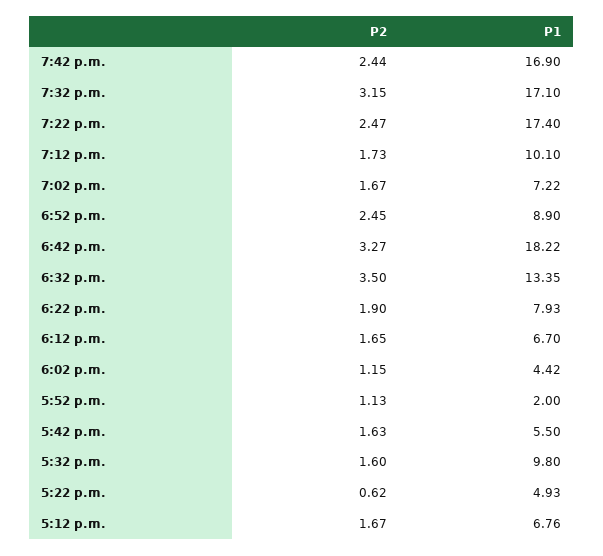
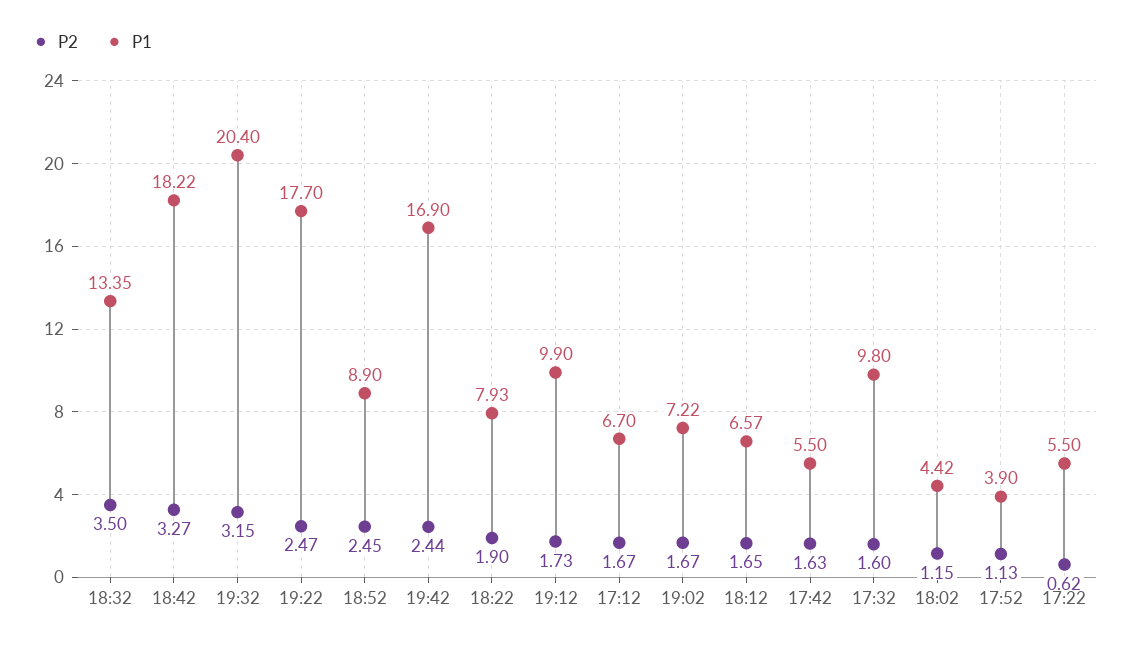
  {
    "P2": {
      "7:42 p.m.": 2.44,
      "7:32 p.m.": 3.15,
      "7:22 p.m.": 2.47,
      "7:12 p.m.": 1.73,
      "7:02 p.m.": 1.67,
      "6:52 p.m.": 2.45,
      "6:42 p.m.": 3.27,
      "6:32 p.m.": 3.5,
      "6:22 p.m.": 1.9,
      "6:12 p.m.": 1.65,
      "6:02 p.m.": 1.15,
      "5:52 p.m.": 1.13,
      "5:42 p.m.": 1.63,
      "5:32 p.m.": 1.6,
      "5:22 p.m.": 0.62,
      "5:12 p.m.": 1.67
    },
    "P1": {
      "7:42 p.m.": 16.9,
-     "7:32 p.m.": 17.1,
+     "7:32 p.m.": 20.4,
-     "7:22 p.m.": 17.4,
+     "7:22 p.m.": 17.7,
-     "7:12 p.m.": 10.1,
+     "7:12 p.m.": 9.9,
      "7:02 p.m.": 7.22,
      "6:52 p.m.": 8.9,
      "6:42 p.m.": 18.22,
      "6:32 p.m.": 13.35,
      "6:22 p.m.": 7.93,
-     "6:12 p.m.": 6.7,
+     "6:12 p.m.": 6.57,
      "6:02 p.m.": 4.42,
-     "5:52 p.m.": 2,
+     "5:52 p.m.": 3.9,
      "5:42 p.m.": 5.5,
      "5:32 p.m.": 9.8,
-     "5:22 p.m.": 4.93,
+     "5:22 p.m.": 5.5,
-     "5:12 p.m.": 6.76
+     "5:12 p.m.": 6.7
    }
  }

